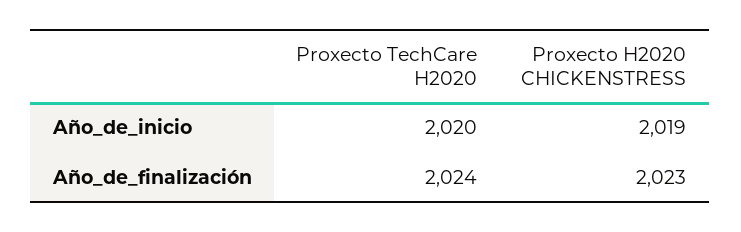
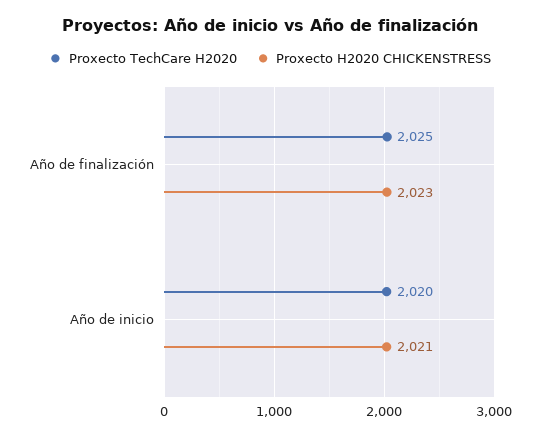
  {
    "Proxecto TechCare H2020": {
      "Año_de_inicio": 2020,
-     "Año_de_finalización": 2024
+     "Año_de_finalización": 2025
    },
    "Proxecto H2020 CHICKENSTRESS": {
-     "Año_de_inicio": 2019,
+     "Año_de_inicio": 2021,
      "Año_de_finalización": 2023
    }
  }

